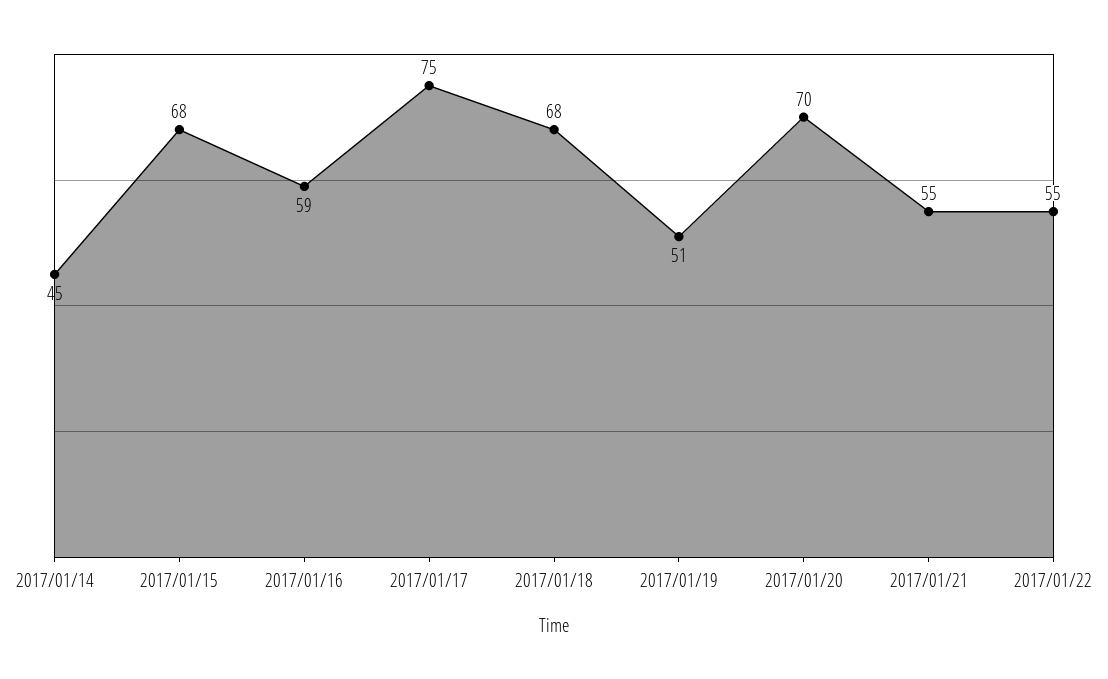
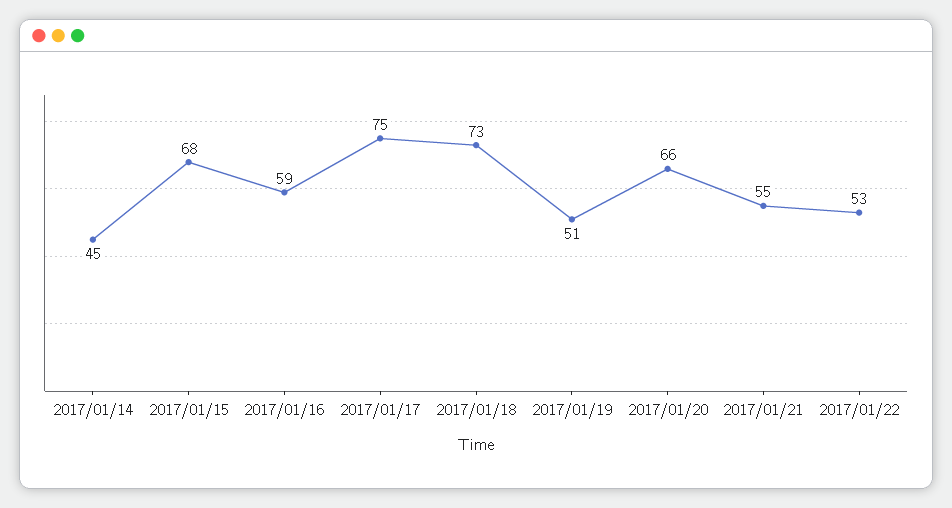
  {
    "2017/01/14": 45,
    "2017/01/15": 68,
    "2017/01/16": 59,
    "2017/01/17": 75,
-   "2017/01/18": 68,
+   "2017/01/18": 73,
    "2017/01/19": 51,
-   "2017/01/20": 70,
+   "2017/01/20": 66,
    "2017/01/21": 55,
-   "2017/01/22": 55
+   "2017/01/22": 53
  }

